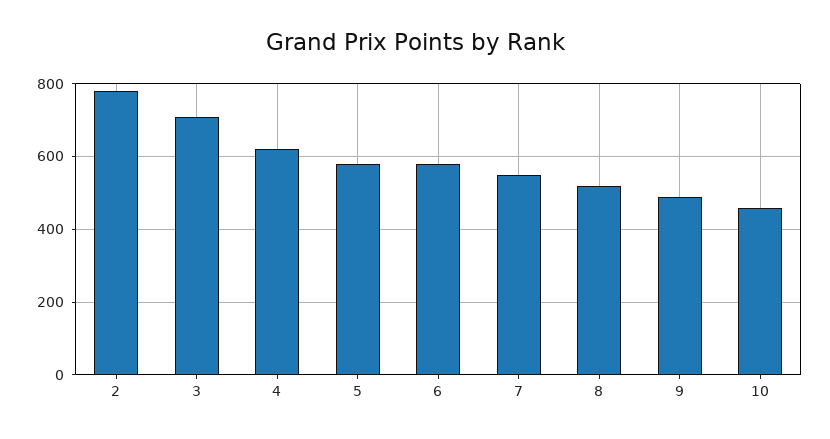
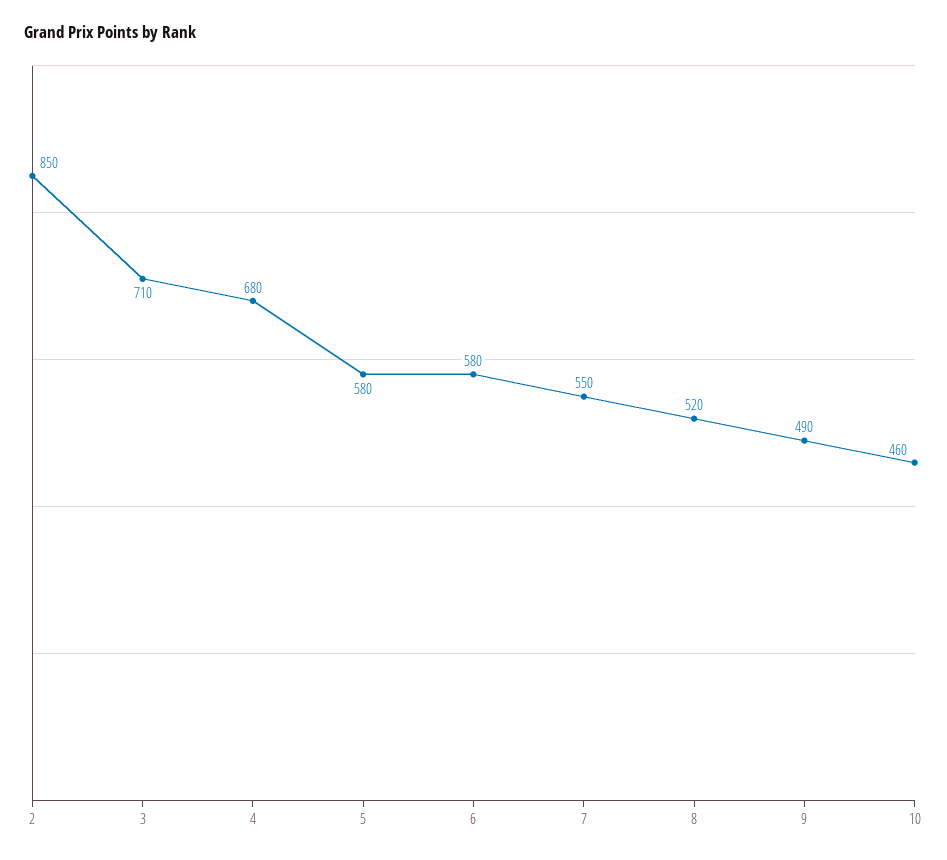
  {
-   "2": 780,
+   "2": 850,
    "3": 710,
-   "4": 620,
+   "4": 680,
    "5": 580,
    "6": 580,
    "7": 550,
    "8": 520,
    "9": 490,
    "10": 460
  }

